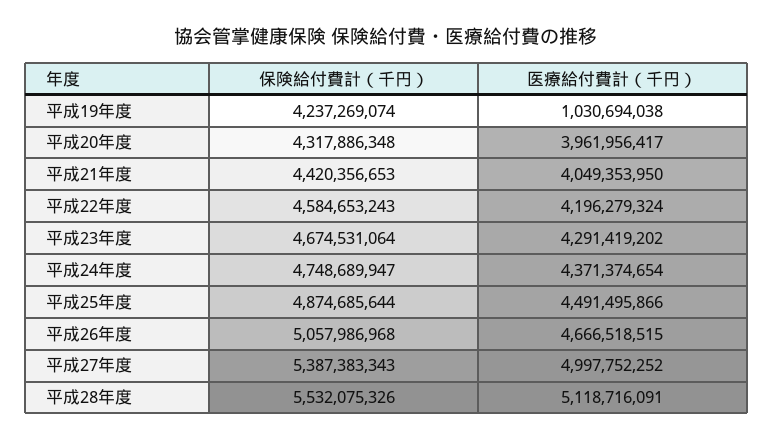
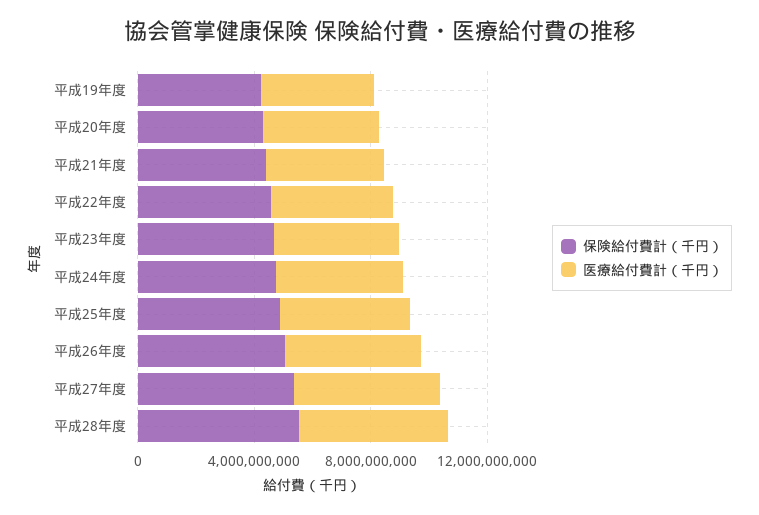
  {
    "保険給付費計（千円）": {
      "平成19年度": 4237269074,
      "平成20年度": 4317886348,
      "平成21年度": 4420356653,
      "平成22年度": 4584653243,
      "平成23年度": 4674531064,
      "平成24年度": 4748689947,
      "平成25年度": 4874685644,
      "平成26年度": 5057986968,
      "平成27年度": 5387383343,
      "平成28年度": 5532075326
    },
    "医療給付費計（千円）": {
-     "平成19年度": 1030694038,
+     "平成19年度": 4000000000,
      "平成20年度": 3961956417,
      "平成21年度": 4049353950,
      "平成22年度": 4196279324,
      "平成23年度": 4291419202,
      "平成24年度": 4371374654,
      "平成25年度": 4491495866,
      "平成26年度": 4666518515,
      "平成27年度": 4997752252,
      "平成28年度": 5118716091
    }
  }

